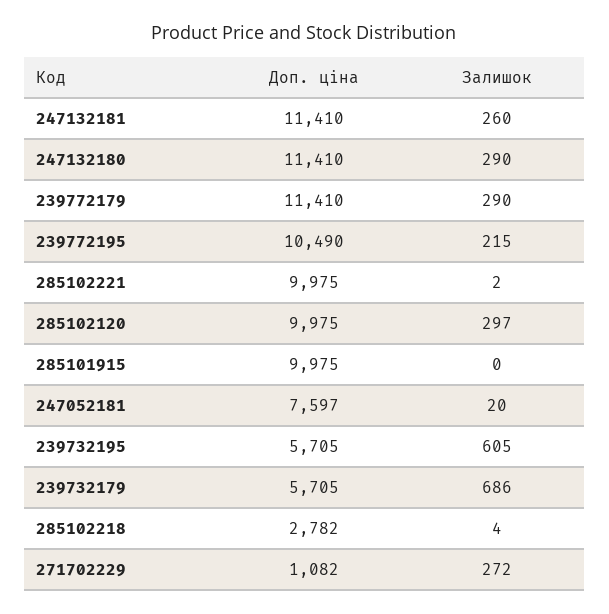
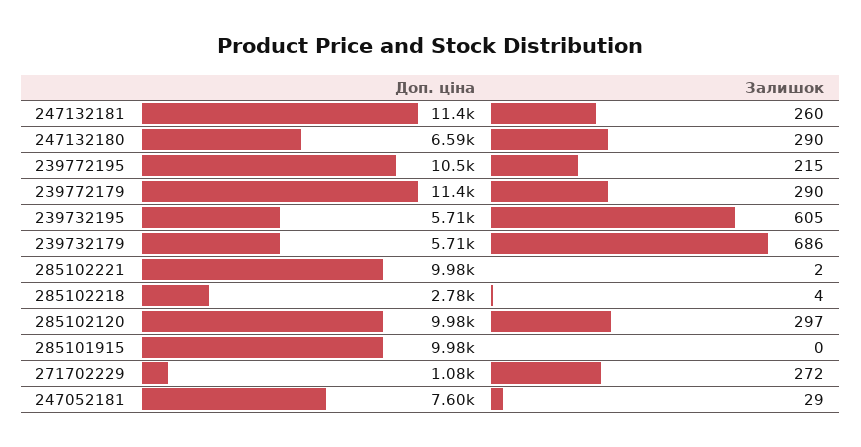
  {
    "Доп. ціна": {
      "247132181": 11410,
-     "247132180": 11410,
+     "247132180": 6590,
      "239772179": 11410,
      "239772195": 10490,
      "285102221": 9975,
      "285102120": 9975,
      "285101915": 9975,
      "247052181": 7597,
      "239732195": 5705,
      "239732179": 5705,
      "285102218": 2782,
      "271702229": 1082
    },
    "Залишок": {
      "247132181": 260,
      "247132180": 290,
      "239772179": 290,
      "239772195": 215,
      "285102221": 2,
      "285102120": 297,
      "285101915": 0,
-     "247052181": 20,
+     "247052181": 29,
      "239732195": 605,
      "239732179": 686,
      "285102218": 4,
      "271702229": 272
    }
  }

